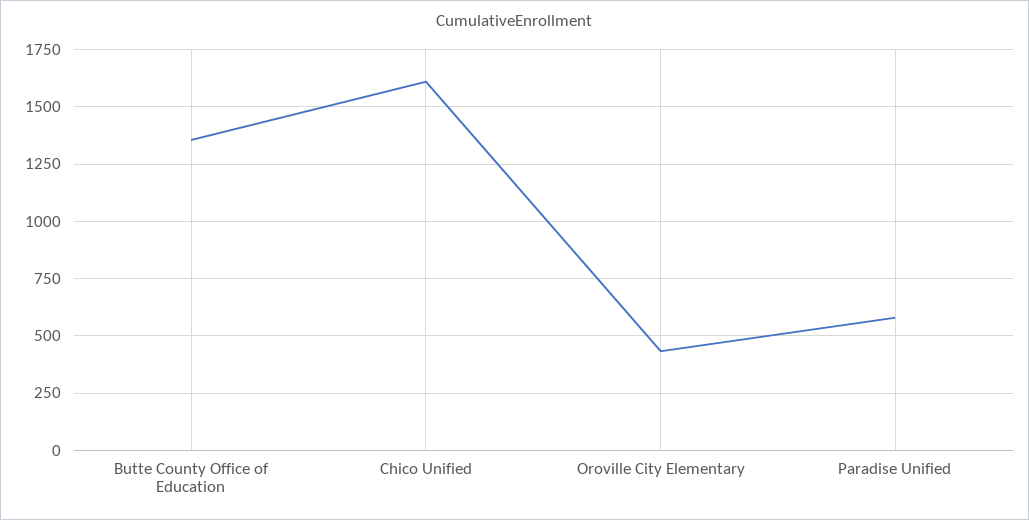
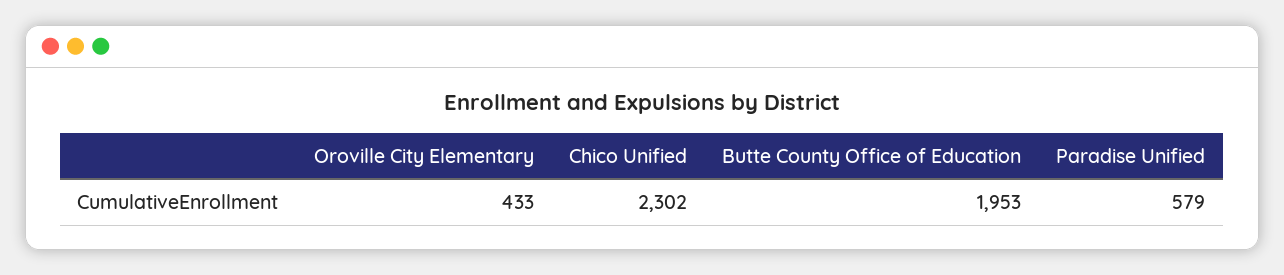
  {
-   "Butte County Office of Education": 1350,
+   "Butte County Office of Education": 1953,
-   "Chico Unified": 1600,
+   "Chico Unified": 2302,
    "Oroville City Elementary": 433,
    "Paradise Unified": 579
  }

